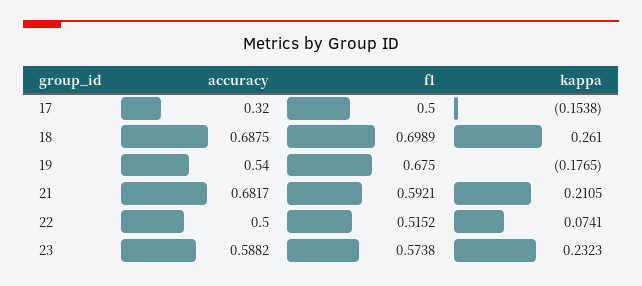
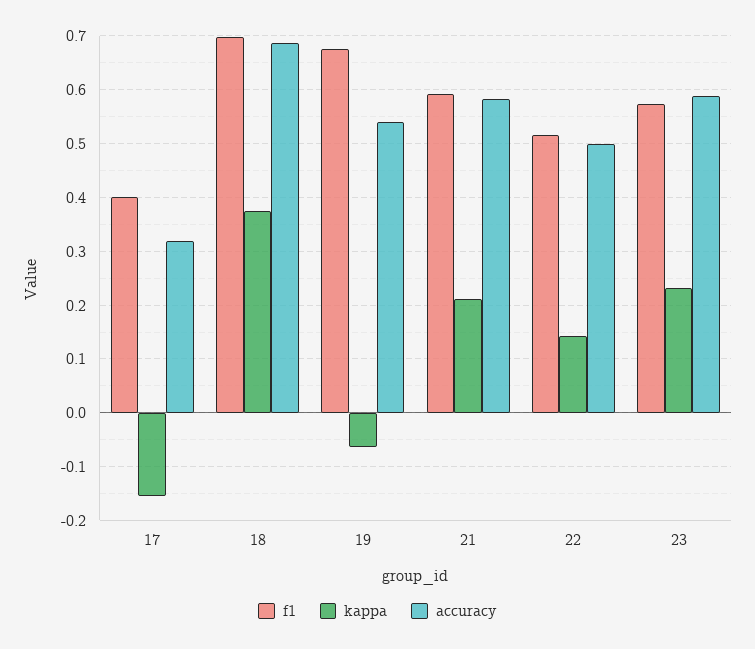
  {
    "accuracy": {
      "17": 0.32,
      "18": 0.6875,
      "19": 0.54,
-     "21": 0.6817,
+     "21": 0.58,
      "22": 0.5,
      "23": 0.5882
    },
    "f1": {
-     "17": 0.5,
+     "17": 0.4,
      "18": 0.6989,
      "19": 0.675,
      "21": 0.5921,
      "22": 0.5152,
      "23": 0.5738
    },
    "kappa": {
      "17": -0.1538,
-     "18": 0.261,
+     "18": 0.38,
-     "19": -0.1765,
+     "19": -0.06,
      "21": 0.2105,
-     "22": 0.0741,
+     "22": 0.14,
      "23": 0.2323
    }
  }

